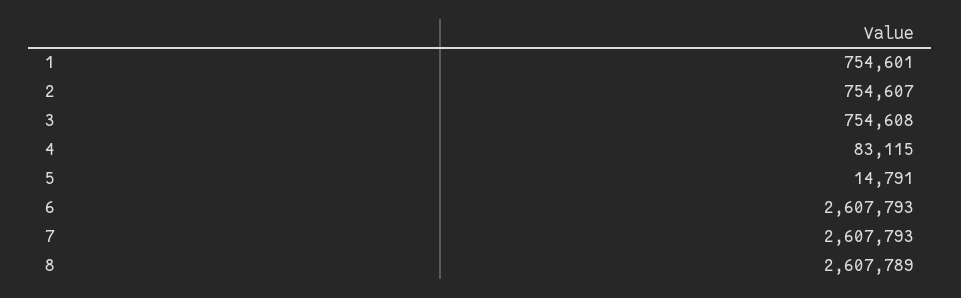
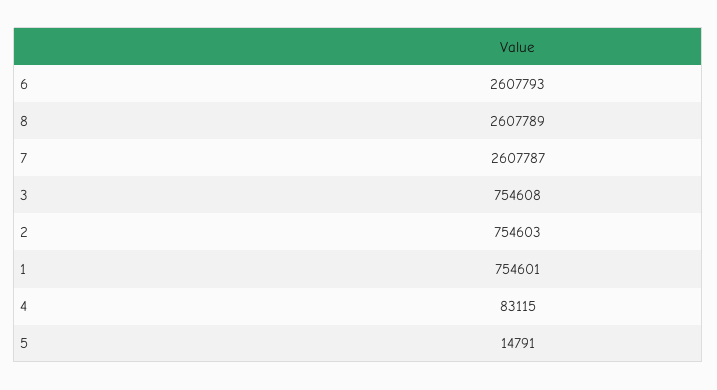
  {
    "1": 754601,
-   "2": 754607,
+   "2": 754603,
    "3": 754608,
    "4": 83115,
    "5": 14791,
    "6": 2607793,
-   "7": 2607793,
+   "7": 2607787,
    "8": 2607789
  }

